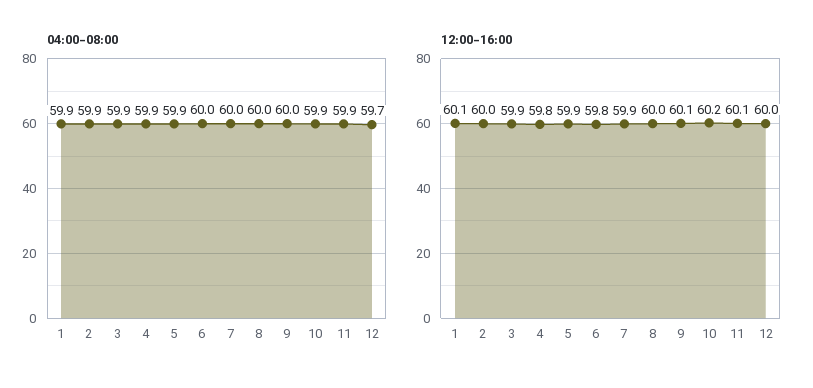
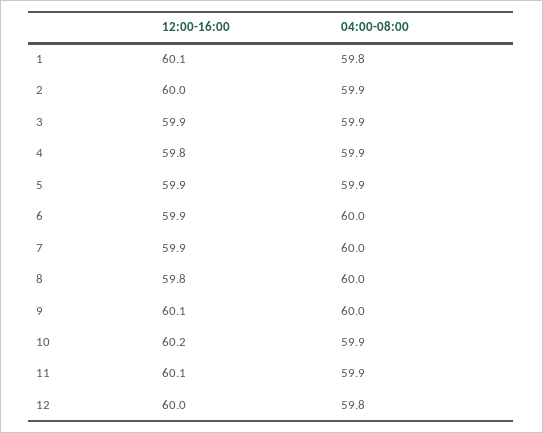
  {
    "04:00-08:00": {
-     "1": 59.9,
+     "1": 59.8,
      "2": 59.9,
      "3": 59.9,
      "4": 59.9,
      "5": 59.9,
      "6": 60,
      "7": 60,
      "8": 60,
      "9": 60,
      "10": 59.9,
      "11": 59.9,
-     "12": 59.7
+     "12": 59.8
    },
    "12:00-16:00": {
      "1": 60.1,
      "2": 60,
      "3": 59.9,
      "4": 59.8,
      "5": 59.9,
-     "6": 59.8,
+     "6": 59.9,
      "7": 59.9,
-     "8": 60,
+     "8": 59.8,
      "9": 60.1,
      "10": 60.2,
      "11": 60.1,
      "12": 60
    }
  }

